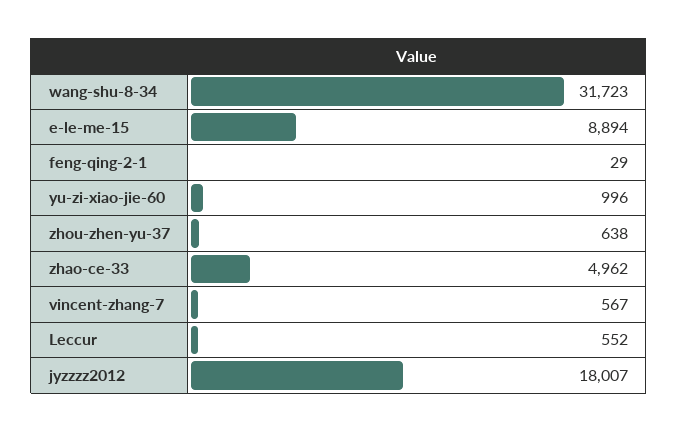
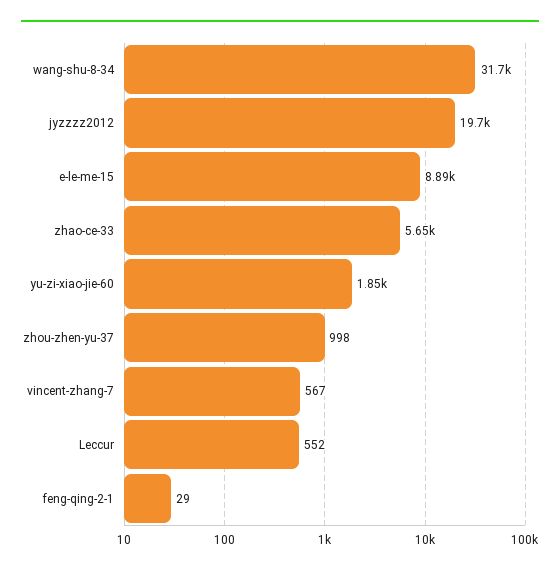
  {
    "wang-shu-8-34": 31723,
    "e-le-me-15": 8894,
    "feng-qing-2-1": 29,
-   "yu-zi-xiao-jie-60": 996,
+   "yu-zi-xiao-jie-60": 1850,
-   "zhou-zhen-yu-37": 638,
+   "zhou-zhen-yu-37": 998,
-   "zhao-ce-33": 4962,
+   "zhao-ce-33": 5650,
    "vincent-zhang-7": 567,
    "Leccur": 552,
-   "jyzzzz2012": 18007
+   "jyzzzz2012": 19700
  }

